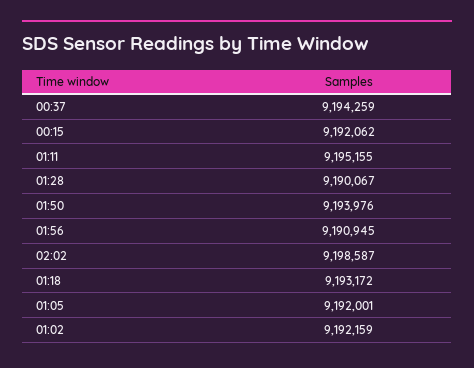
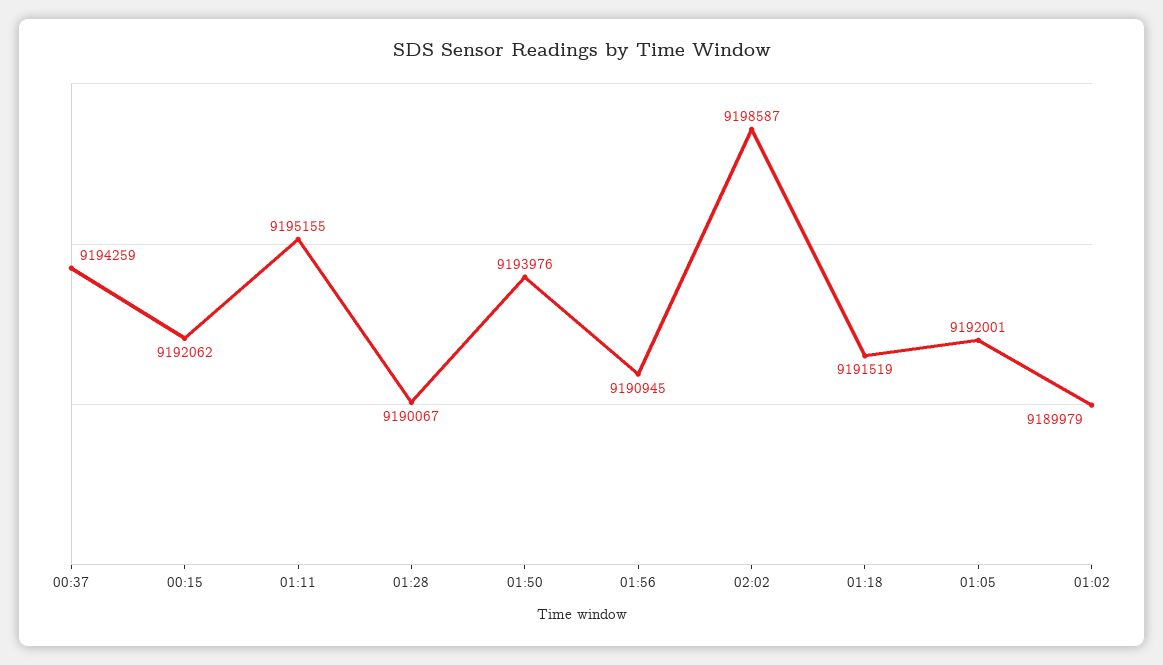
  {
    "00:37": 9194259,
    "00:15": 9192062,
    "01:11": 9195155,
    "01:28": 9190067,
    "01:50": 9193976,
    "01:56": 9190945,
    "02:02": 9198587,
-   "01:18": 9193172,
+   "01:18": 9191519,
    "01:05": 9192001,
-   "01:02": 9192159
+   "01:02": 9189979
  }

